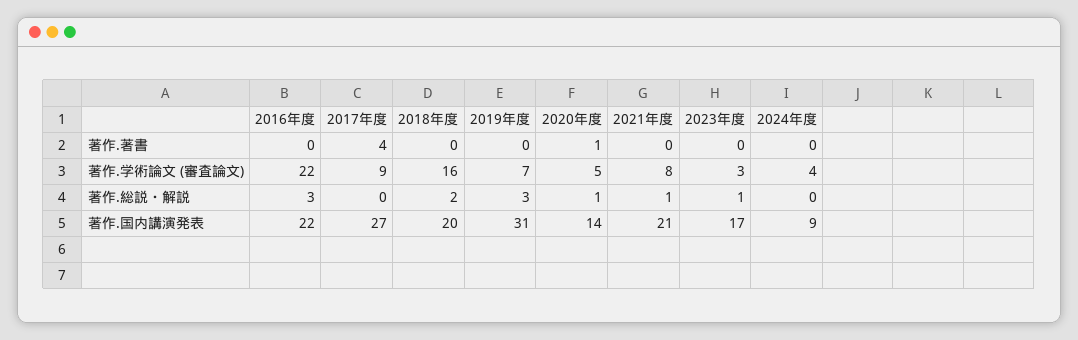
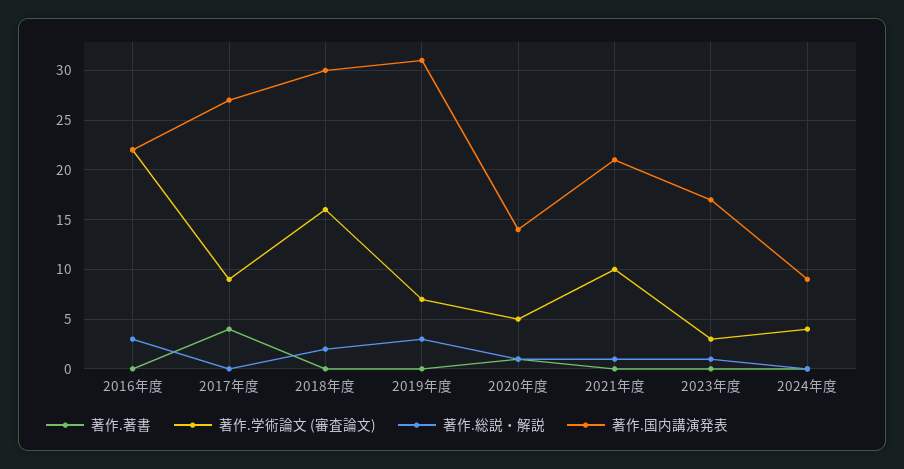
  {
    "著作.著書": {
      "2016年度": 0,
      "2017年度": 4,
      "2018年度": 0,
      "2019年度": 0,
      "2020年度": 1,
      "2021年度": 0,
      "2023年度": 0,
      "2024年度": 0
    },
    "著作.学術論文 (審査論文)": {
      "2016年度": 22,
      "2017年度": 9,
      "2018年度": 16,
      "2019年度": 7,
      "2020年度": 5,
-     "2021年度": 8,
+     "2021年度": 10,
      "2023年度": 3,
      "2024年度": 4
    },
    "著作.総説・解説": {
      "2016年度": 3,
      "2017年度": 0,
      "2018年度": 2,
      "2019年度": 3,
      "2020年度": 1,
      "2021年度": 1,
      "2023年度": 1,
      "2024年度": 0
    },
    "著作.国内講演発表": {
      "2016年度": 22,
      "2017年度": 27,
-     "2018年度": 20,
+     "2018年度": 30,
      "2019年度": 31,
      "2020年度": 14,
      "2021年度": 21,
      "2023年度": 17,
      "2024年度": 9
    }
  }

